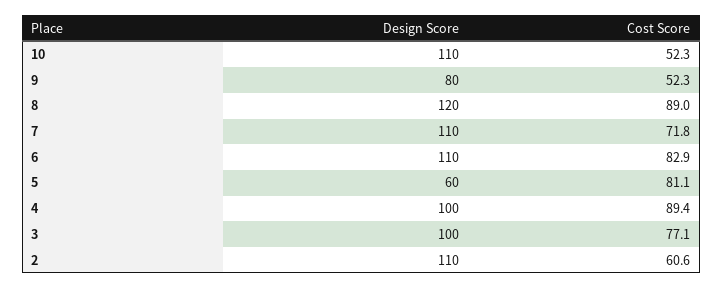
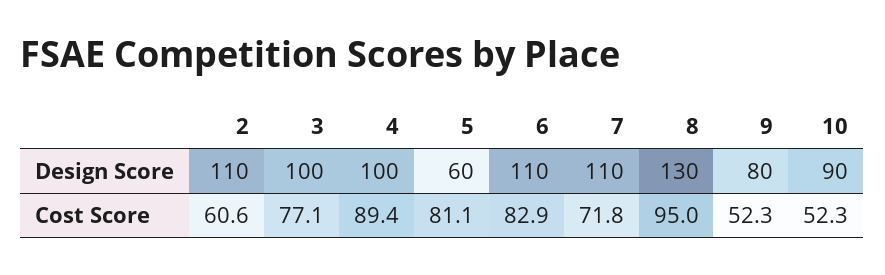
  {
    "Design Score": {
-     "10": 110,
+     "10": 90,
      "9": 80,
-     "8": 120,
+     "8": 130,
      "7": 110,
      "6": 110,
      "5": 60,
      "4": 100,
      "3": 100,
      "2": 110
    },
    "Cost Score": {
      "10": 52.3,
      "9": 52.3,
-     "8": 89,
+     "8": 95,
      "7": 71.8,
      "6": 82.9,
      "5": 81.1,
      "4": 89.4,
      "3": 77.1,
      "2": 60.6
    }
  }

